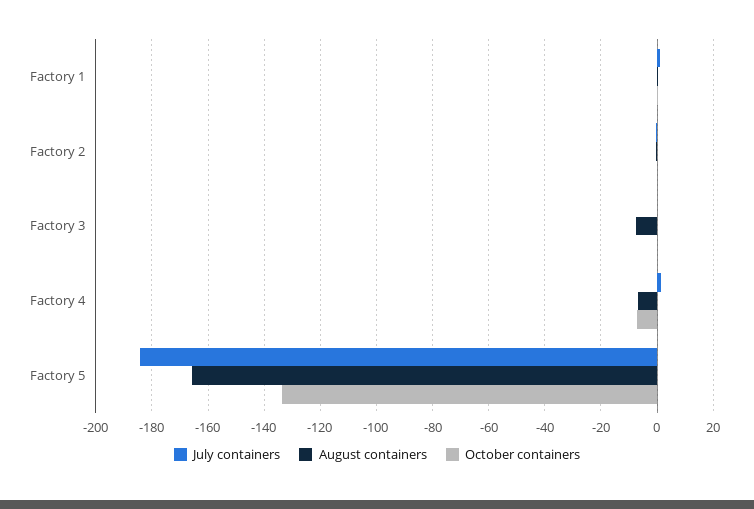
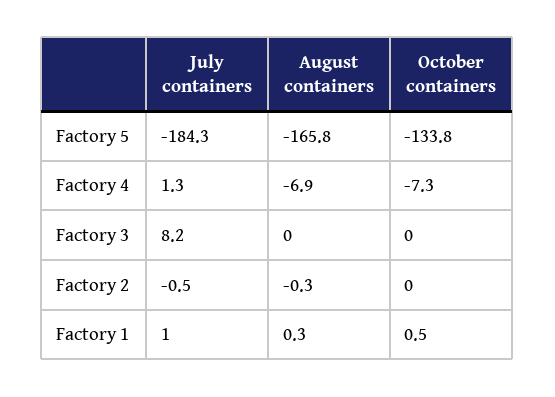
  {
    "July containers": {
      "Factory 1": 1,
      "Factory 2": -0.5,
-     "Factory 3": 0,
+     "Factory 3": 8.2,
      "Factory 4": 1.3,
      "Factory 5": -184.3
    },
    "August containers": {
      "Factory 1": 0.3,
      "Factory 2": -0.3,
-     "Factory 3": -7.5,
+     "Factory 3": 0,
      "Factory 4": -6.9,
      "Factory 5": -165.8
    },
    "October containers": {
      "Factory 1": 0.5,
      "Factory 2": 0,
      "Factory 3": 0,
      "Factory 4": -7.3,
      "Factory 5": -133.8
    }
  }

